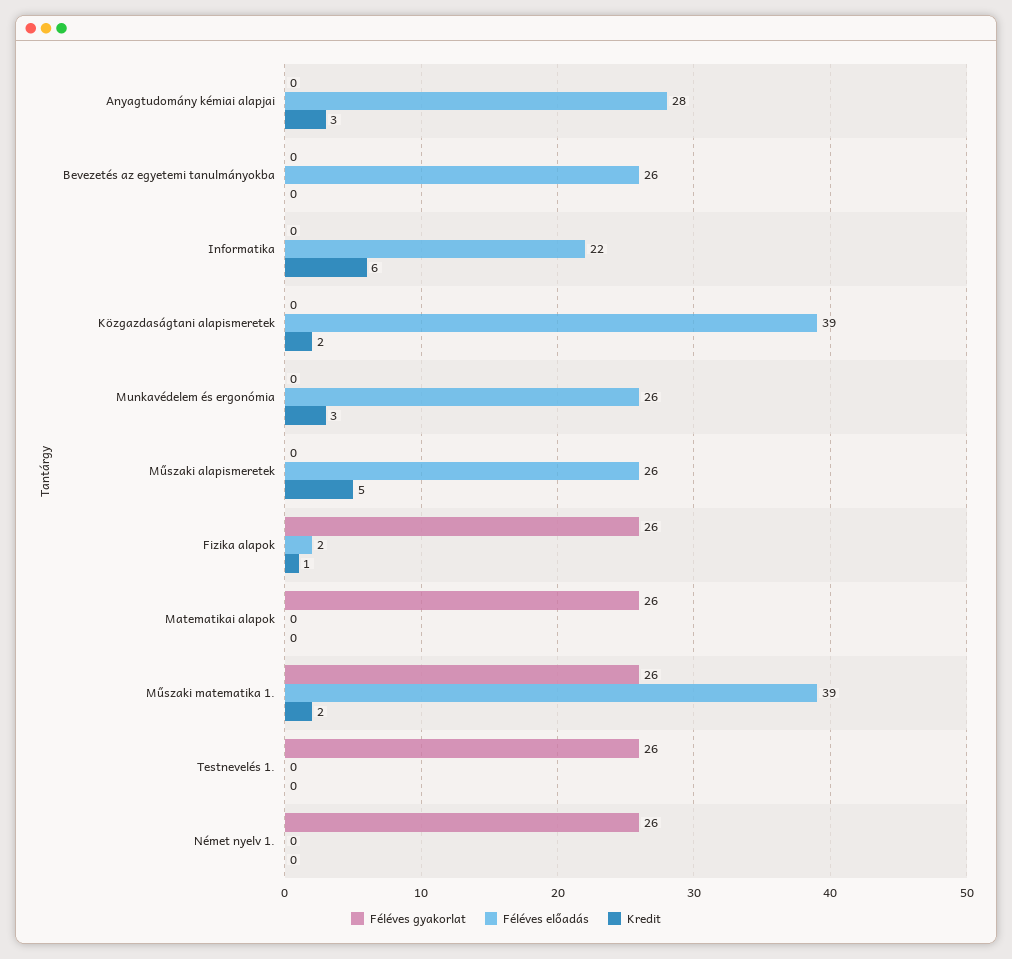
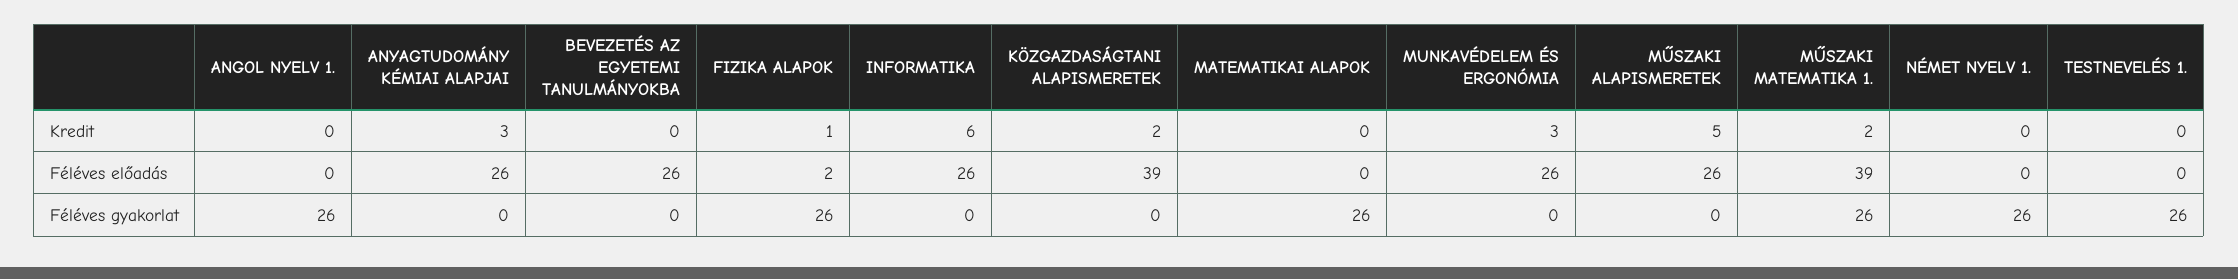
  {
    "Féléves gyakorlat": {
      "Anyagtudomány kémiai alapjai": 0,
      "Bevezetés az egyetemi tanulmányokba": 0,
      "Informatika": 0,
      "Közgazdaságtani alapismeretek": 0,
      "Munkavédelem és ergonómia": 0,
      "Műszaki alapismeretek": 0,
      "Fizika alapok": 26,
      "Matematikai alapok": 26,
      "Műszaki matematika 1.": 26,
      "Testnevelés 1.": 26,
-     "Német nyelv 1.": 26
+     "Német nyelv 1.": 26,
+     "ANGOL NYELV 1.": 26
    },
    "Féléves előadás": {
-     "Anyagtudomány kémiai alapjai": 28,
+     "Anyagtudomány kémiai alapjai": 26,
      "Bevezetés az egyetemi tanulmányokba": 26,
-     "Informatika": 22,
+     "Informatika": 26,
      "Közgazdaságtani alapismeretek": 39,
      "Munkavédelem és ergonómia": 26,
      "Műszaki alapismeretek": 26,
      "Fizika alapok": 2,
      "Matematikai alapok": 0,
      "Műszaki matematika 1.": 39,
      "Testnevelés 1.": 0,
-     "Német nyelv 1.": 0
+     "Német nyelv 1.": 0,
+     "ANGOL NYELV 1.": 0
    },
    "Kredit": {
      "Anyagtudomány kémiai alapjai": 3,
      "Bevezetés az egyetemi tanulmányokba": 0,
      "Informatika": 6,
      "Közgazdaságtani alapismeretek": 2,
      "Munkavédelem és ergonómia": 3,
      "Műszaki alapismeretek": 5,
      "Fizika alapok": 1,
      "Matematikai alapok": 0,
      "Műszaki matematika 1.": 2,
      "Testnevelés 1.": 0,
-     "Német nyelv 1.": 0
+     "Német nyelv 1.": 0,
+     "ANGOL NYELV 1.": 0
    }
  }

